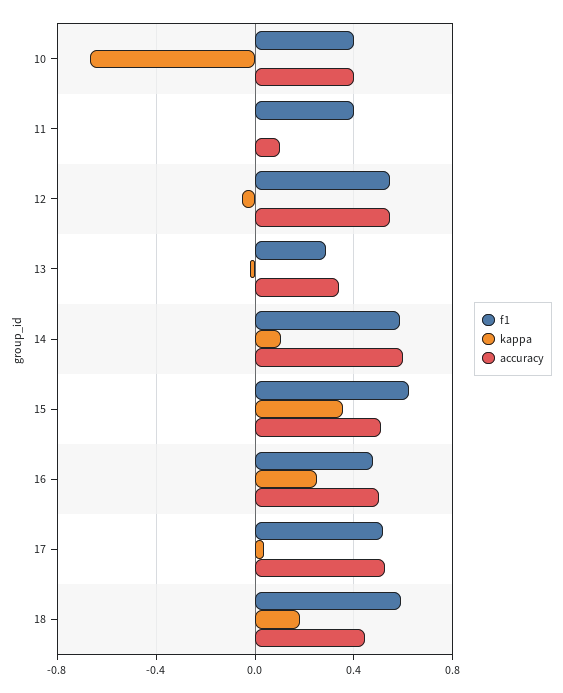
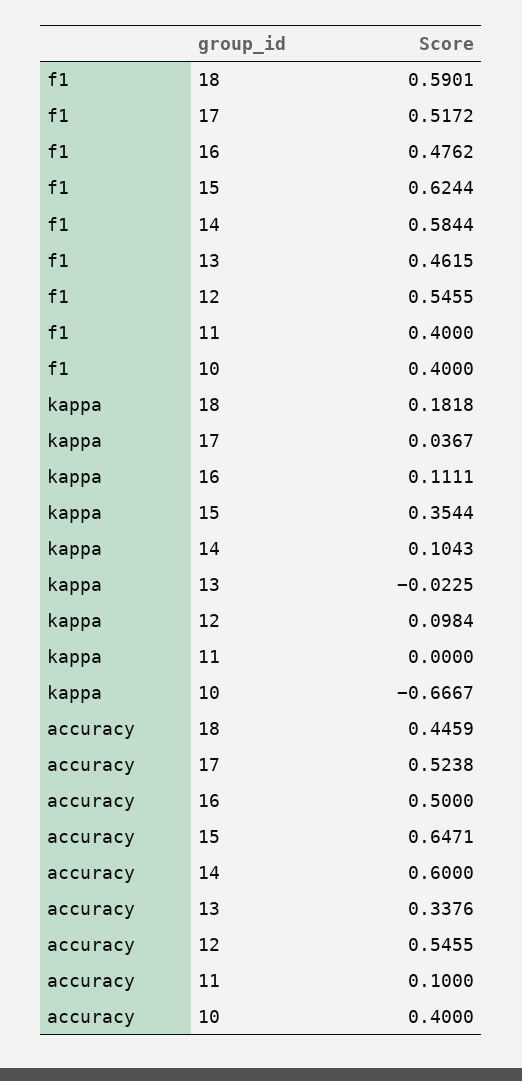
  {
    "f1": {
      "10": 0.4,
      "11": 0.4,
      "12": 0.5455,
-     "13": 0.3,
+     "13": 0.4615,
      "14": 0.5844,
      "15": 0.6244,
      "16": 0.4762,
      "17": 0.5172,
      "18": 0.5901
    },
    "kappa": {
      "10": -0.6667,
      "11": 0,
-     "12": -0.05,
+     "12": 0.0984,
      "13": -0.0225,
      "14": 0.1043,
      "15": 0.3544,
-     "16": 0.25,
+     "16": 0.1111,
      "17": 0.0367,
      "18": 0.1818
    },
    "accuracy": {
      "10": 0.4,
      "11": 0.1,
      "12": 0.5455,
      "13": 0.3376,
      "14": 0.6,
-     "15": 0.5,
+     "15": 0.6471,
      "16": 0.5,
      "17": 0.5238,
      "18": 0.4459
    }
  }

